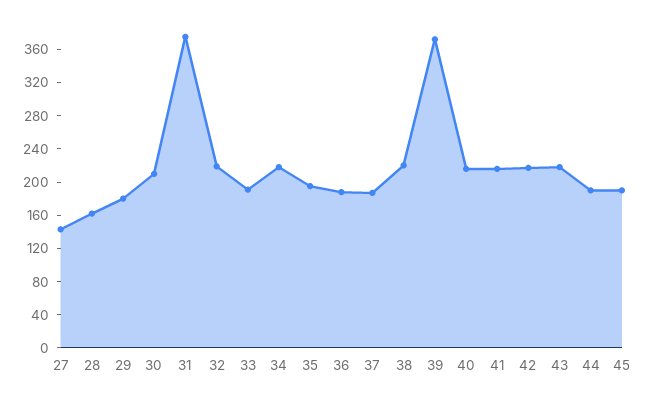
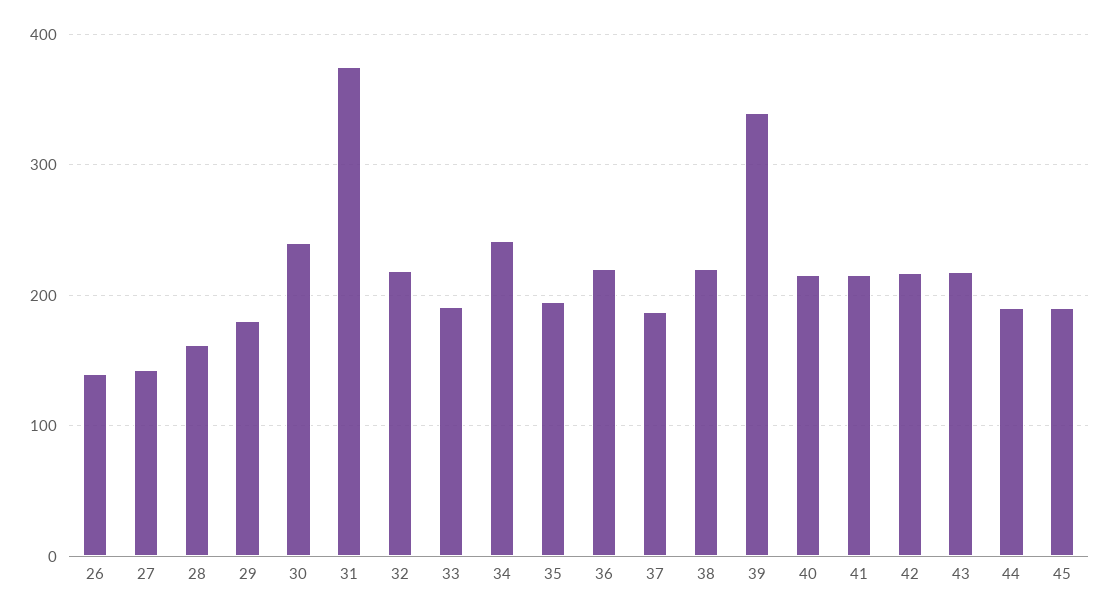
  {
    "27": 140,
    "28": 160,
    "29": 180,
-   "30": 210,
+   "30": 240,
    "31": 380,
    "32": 220,
    "33": 190,
-   "34": 220,
+   "34": 240,
    "35": 200,
-   "36": 190,
+   "36": 220,
    "37": 190,
    "38": 220,
-   "39": 370,
+   "39": 340,
    "40": 220,
    "41": 220,
    "42": 220,
    "43": 220,
    "44": 190,
-   "45": 190
+   "45": 190,
+   "26": 140
  }

